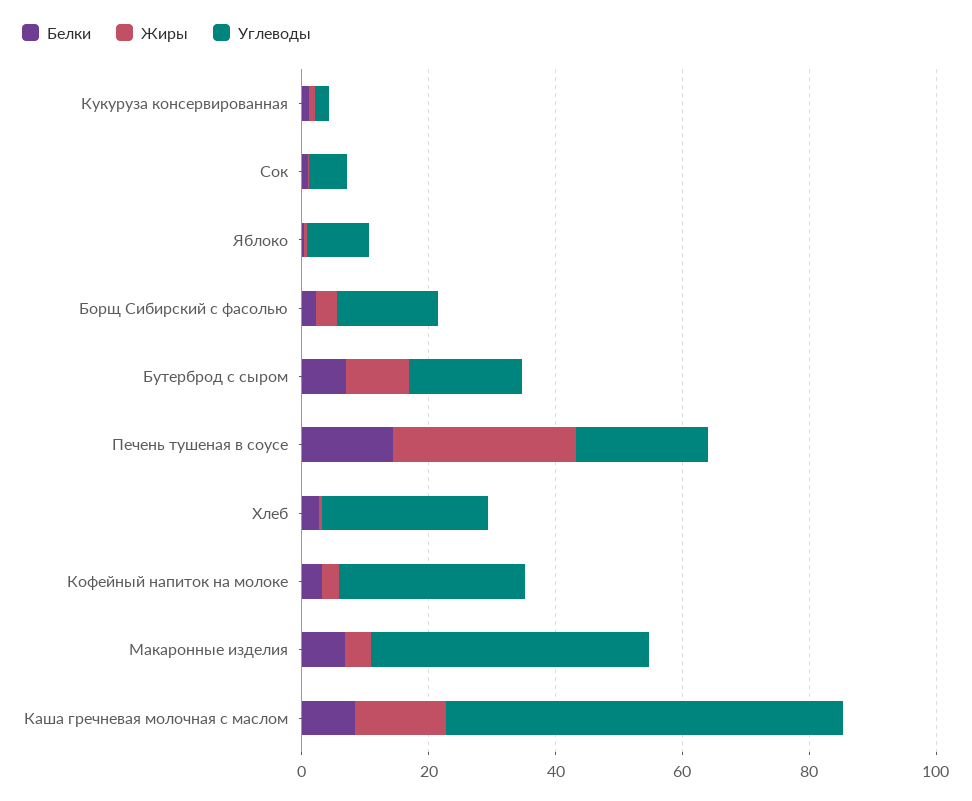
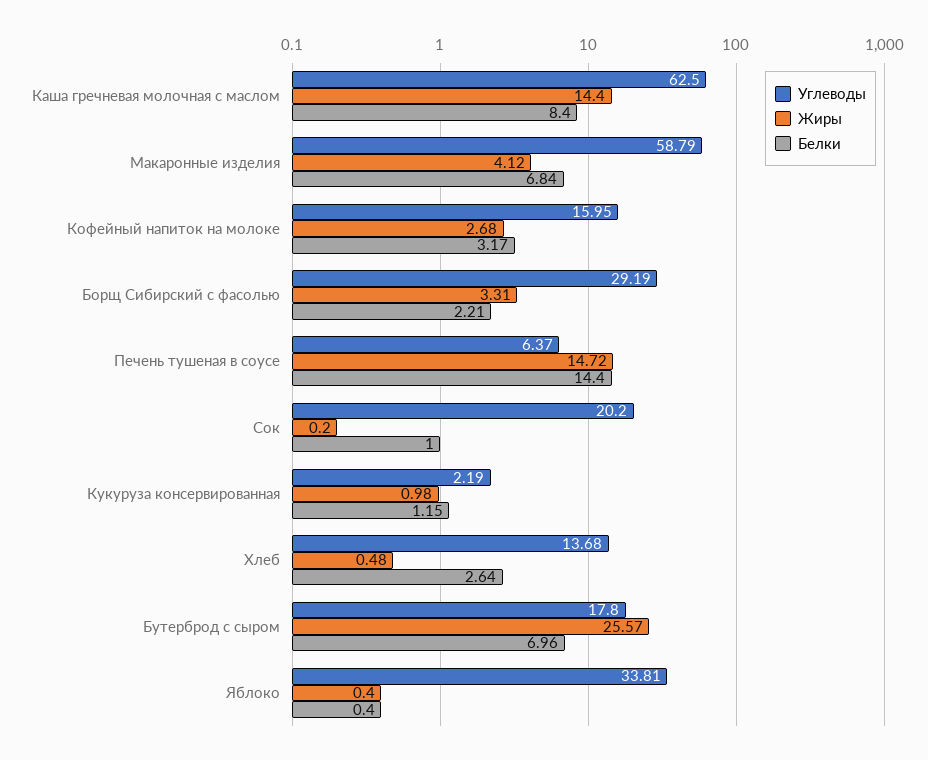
  {
    "Белки": {
      "Кукуруза консервированная": 1.15,
      "Сок": 1,
      "Яблоко": 0.4,
      "Борщ Сибирский с фасолью": 2.21,
      "Бутерброд с сыром": 6.96,
      "Печень тушеная в соусе": 14.4,
      "Хлеб": 2.64,
      "Кофейный напиток на молоке": 3.17,
      "Макаронные изделия": 6.84,
      "Каша гречневая молочная с маслом": 8.4
    },
    "Жиры": {
      "Кукуруза консервированная": 0.98,
      "Сок": 0.2,
      "Яблоко": 0.4,
      "Борщ Сибирский с фасолью": 3.31,
-     "Бутерброд с сыром": 10,
+     "Бутерброд с сыром": 25.57,
-     "Печень тушеная в соусе": 30,
+     "Печень тушеная в соусе": 14.72,
      "Хлеб": 0.48,
      "Кофейный напиток на молоке": 2.68,
      "Макаронные изделия": 4.12,
      "Каша гречневая молочная с маслом": 14.4
    },
    "Углеводы": {
      "Кукуруза консервированная": 2.19,
-     "Сок": 5,
+     "Сок": 20.2,
-     "Яблоко": 10,
+     "Яблоко": 33.81,
-     "Борщ Сибирский с фасолью": 15,
+     "Борщ Сибирский с фасолью": 29.19,
      "Бутерброд с сыром": 17.8,
-     "Печень тушеная в соусе": 20,
+     "Печень тушеная в соусе": 6.37,
-     "Хлеб": 25,
+     "Хлеб": 13.68,
-     "Кофейный напиток на молоке": 30,
+     "Кофейный напиток на молоке": 15.95,
-     "Макаронные изделия": 45,
+     "Макаронные изделия": 58.79,
      "Каша гречневая молочная с маслом": 62.5
    }
  }

